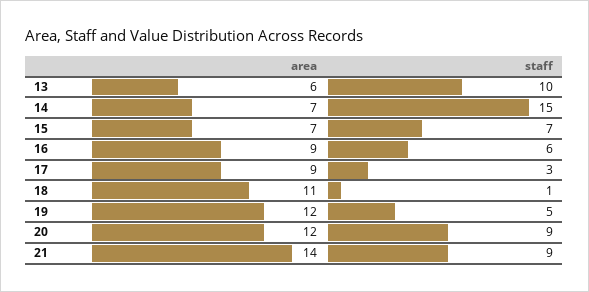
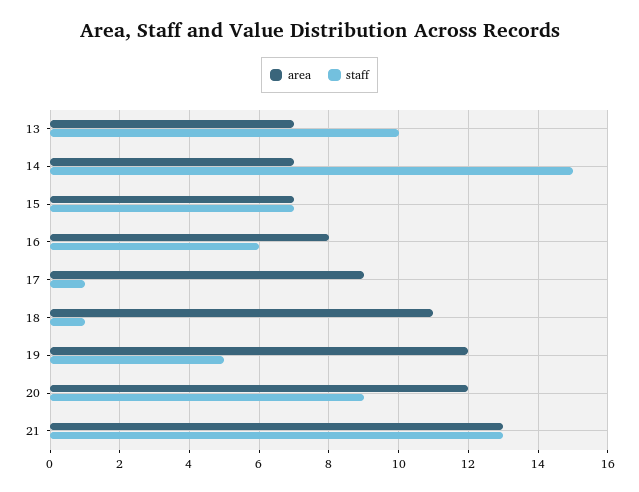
  {
    "area": {
-     "13": 6,
+     "13": 7,
      "14": 7,
      "15": 7,
-     "16": 9,
+     "16": 8,
      "17": 9,
      "18": 11,
      "19": 12,
      "20": 12,
-     "21": 14
+     "21": 13
    },
    "staff": {
      "13": 10,
      "14": 15,
      "15": 7,
      "16": 6,
-     "17": 3,
+     "17": 1,
      "18": 1,
      "19": 5,
      "20": 9,
-     "21": 9
+     "21": 13
    }
  }

